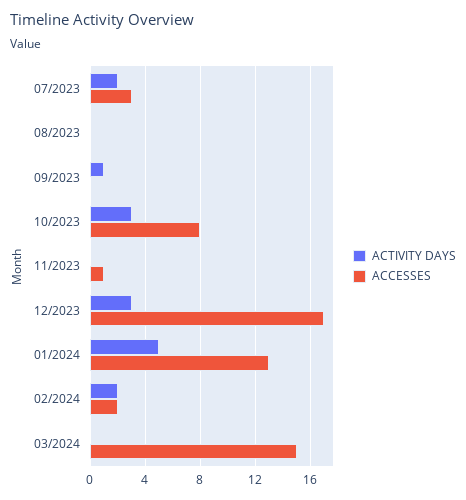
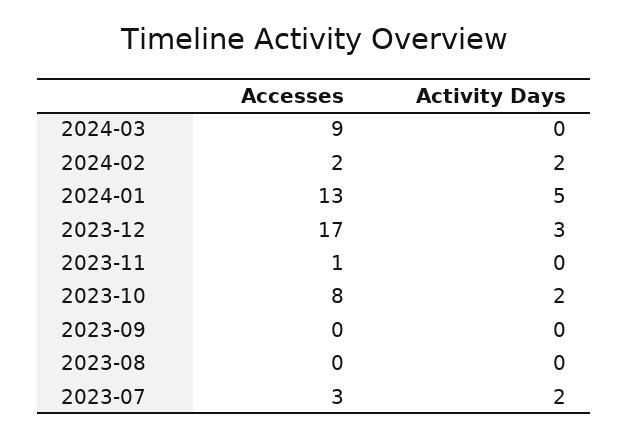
  {
    "ACTIVITY DAYS": {
      "07/2023": 2,
      "08/2023": 0,
-     "09/2023": 1,
+     "09/2023": 0,
-     "10/2023": 3,
+     "10/2023": 2,
      "11/2023": 0,
      "12/2023": 3,
      "01/2024": 5,
      "02/2024": 2,
      "03/2024": 0
    },
    "ACCESSES": {
      "07/2023": 3,
      "08/2023": 0,
      "09/2023": 0,
      "10/2023": 8,
      "11/2023": 1,
      "12/2023": 17,
      "01/2024": 13,
      "02/2024": 2,
-     "03/2024": 15
+     "03/2024": 9
    }
  }

